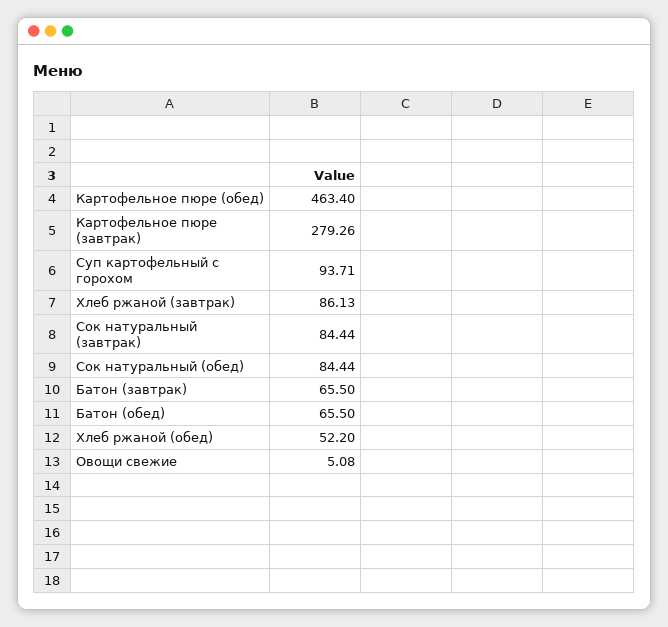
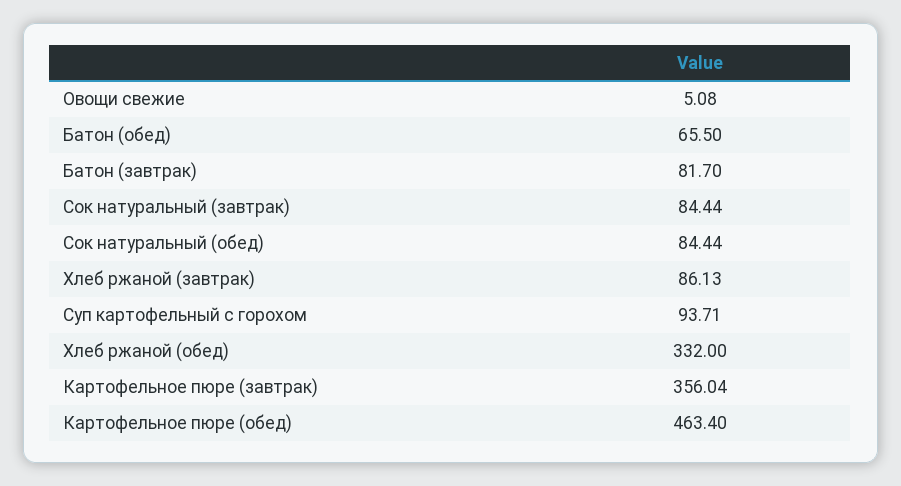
  {
    "Картофельное пюре (обед)": 463.4,
-   "Картофельное пюре (завтрак)": 279.26,
+   "Картофельное пюре (завтрак)": 356.04,
    "Суп картофельный с горохом": 93.71,
    "Хлеб ржаной (завтрак)": 86.13,
    "Сок натуральный (завтрак)": 84.44,
    "Сок натуральный (обед)": 84.44,
-   "Батон (завтрак)": 65.5,
+   "Батон (завтрак)": 81.7,
    "Батон (обед)": 65.5,
-   "Хлеб ржаной (обед)": 52.2,
+   "Хлеб ржаной (обед)": 332,
    "Овощи свежие": 5.08
  }

